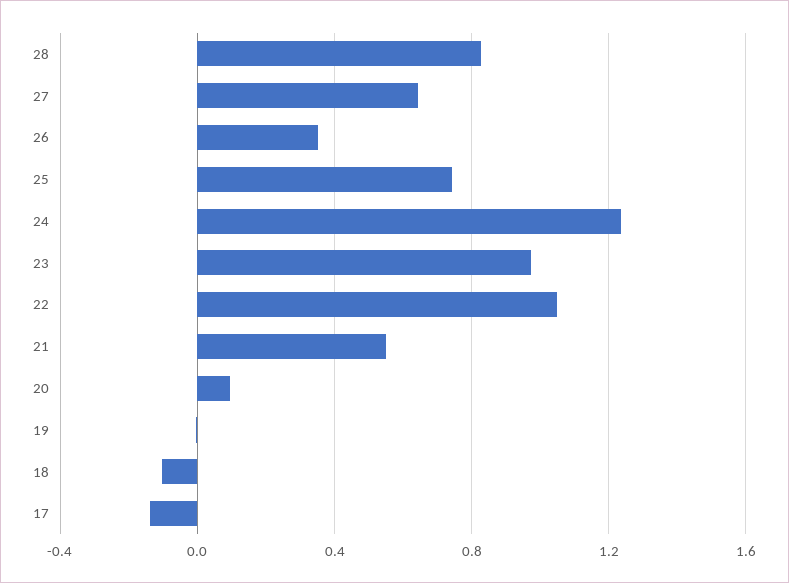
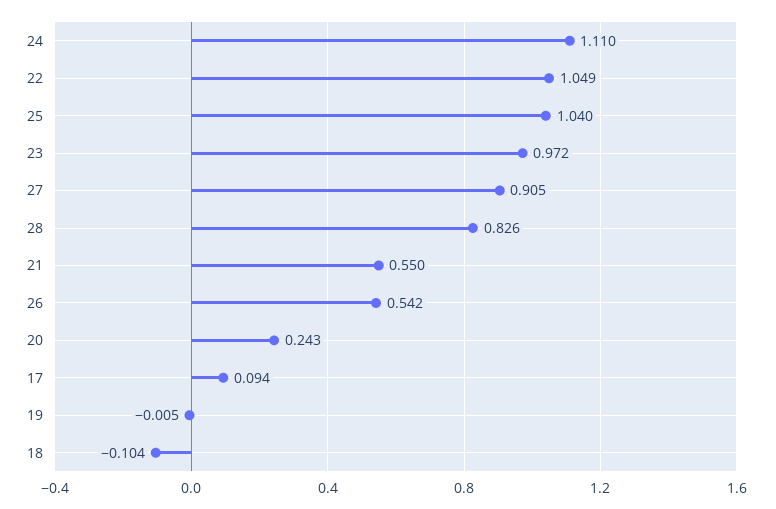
  {
    "28": 0.826,
-   "27": 0.65,
+   "27": 0.905,
-   "26": 0.35,
+   "26": 0.542,
-   "25": 0.75,
+   "25": 1.04,
-   "24": 1.25,
+   "24": 1.11,
    "23": 0.972,
    "22": 1.049,
    "21": 0.55,
-   "20": 0.1,
+   "20": 0.243,
    "19": -0.005,
    "18": -0.104,
-   "17": -0.15
+   "17": 0.094
  }

